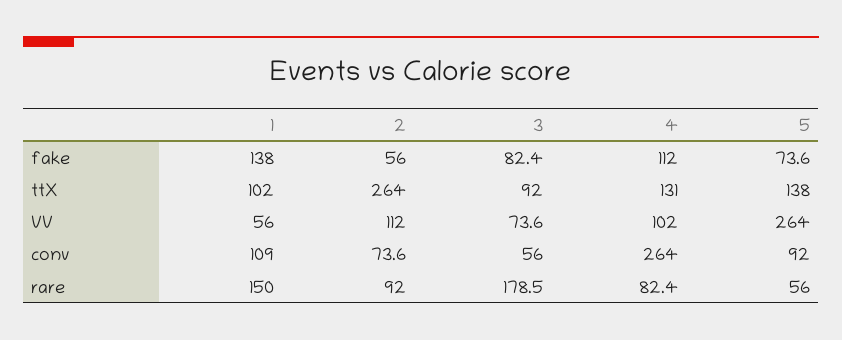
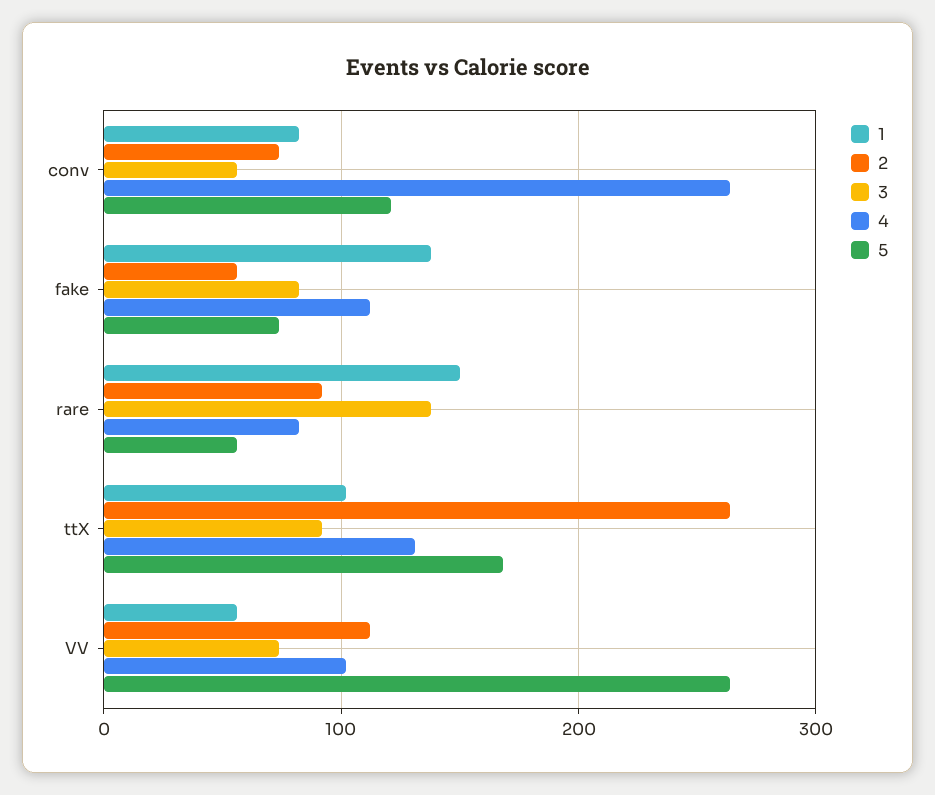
  {
    "1": {
      "fake": 138,
      "ttX": 102,
      "VV": 56,
-     "conv": 109,
+     "conv": 80,
      "rare": 150
    },
    "2": {
      "fake": 56,
      "ttX": 264,
      "VV": 112,
      "conv": 73.6,
      "rare": 92
    },
    "3": {
      "fake": 82.4,
      "ttX": 92,
      "VV": 73.6,
      "conv": 56,
-     "rare": 178.5
+     "rare": 140
    },
    "4": {
      "fake": 112,
      "ttX": 131,
      "VV": 102,
      "conv": 264,
      "rare": 82.4
    },
    "5": {
      "fake": 73.6,
-     "ttX": 138,
+     "ttX": 170,
      "VV": 264,
-     "conv": 92,
+     "conv": 120,
      "rare": 56
    }
  }

